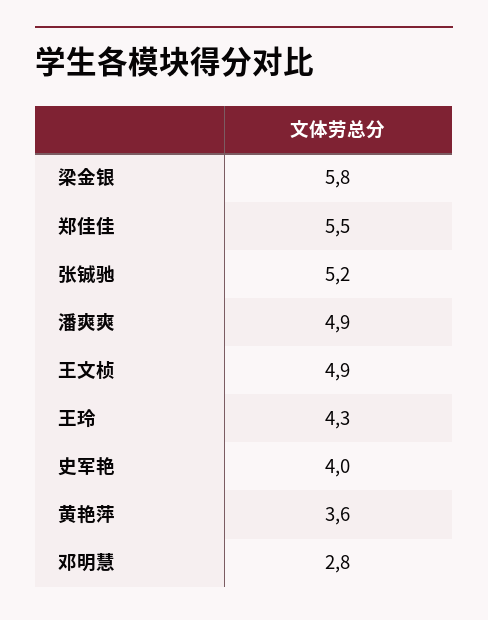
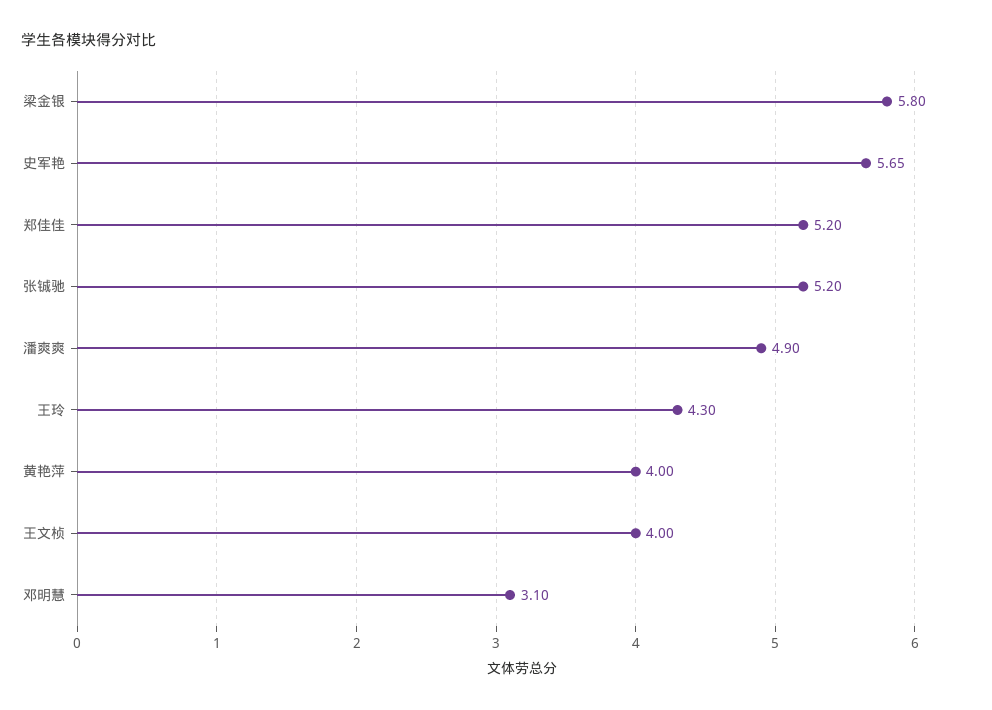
  {
    "梁金银": 5.8,
-   "郑佳佳": 5.5,
+   "郑佳佳": 5.2,
    "张铖驰": 5.2,
    "潘爽爽": 4.9,
-   "王文桢": 4.9,
+   "王文桢": 4,
    "王玲": 4.3,
-   "史军艳": 4,
+   "史军艳": 5.65,
-   "黄艳萍": 3.6,
+   "黄艳萍": 4,
-   "邓明慧": 2.8
+   "邓明慧": 3.1
  }

